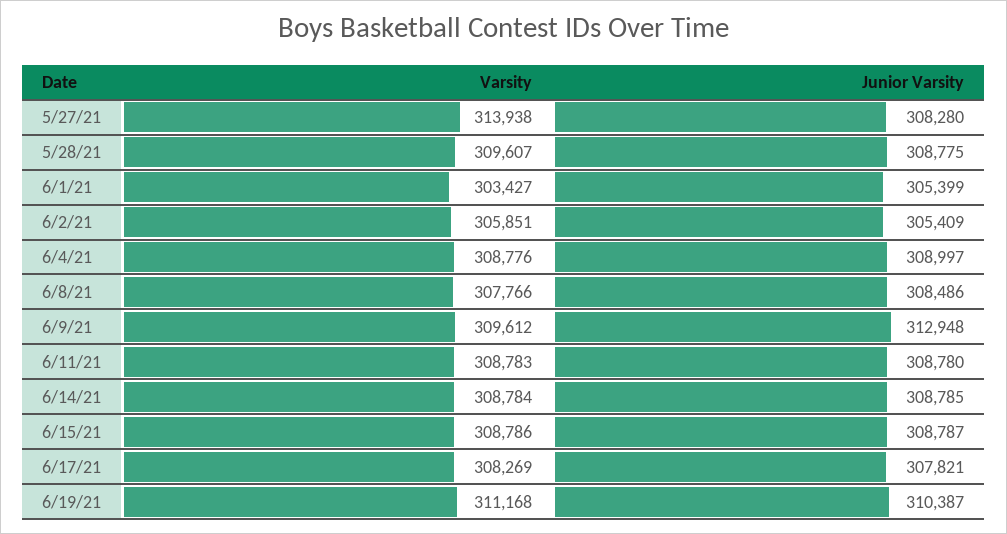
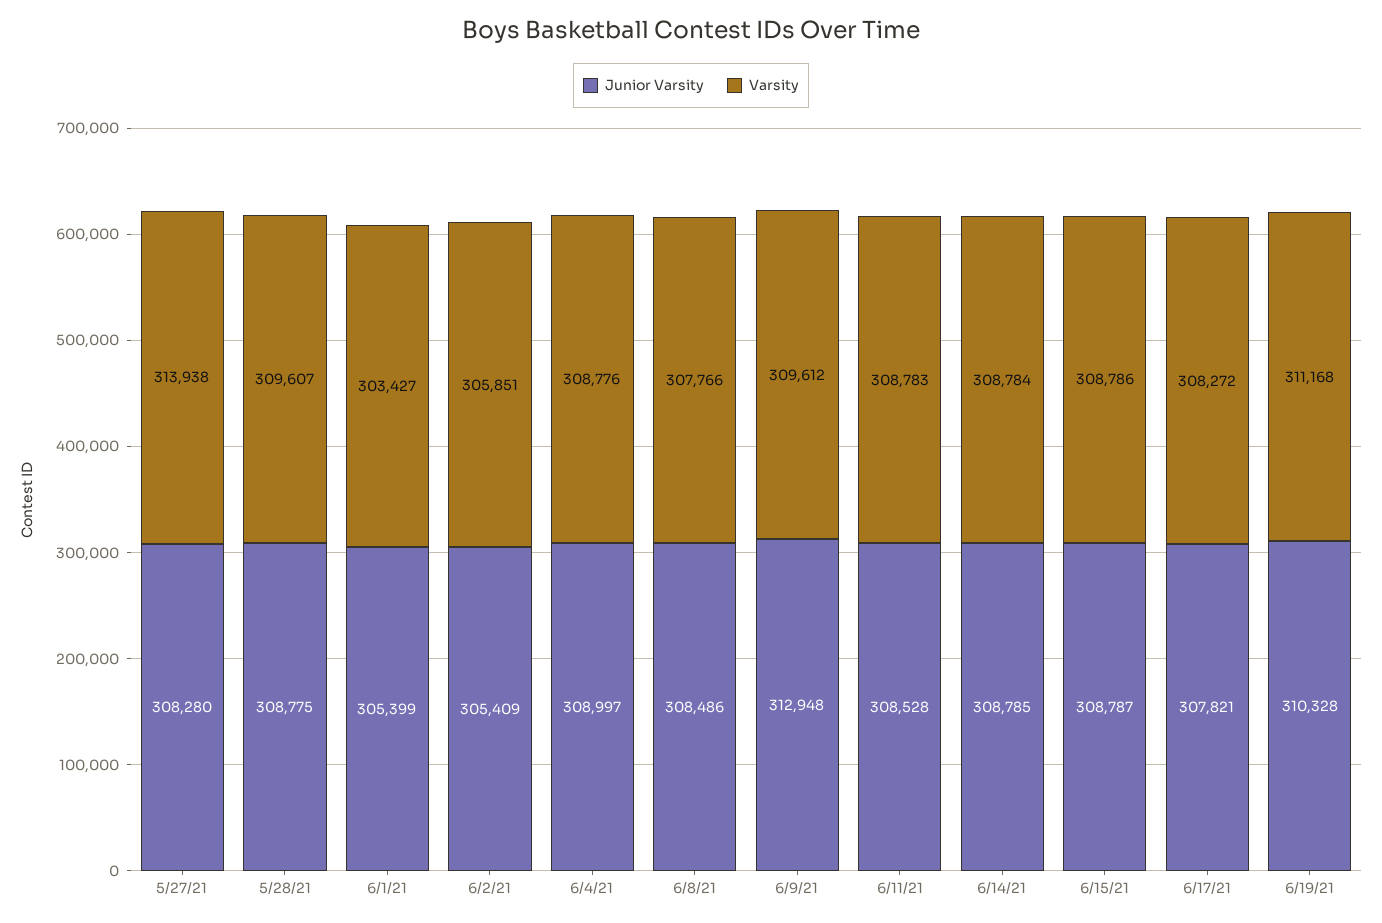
  {
    "Varsity": {
      "5/27/21": 313938,
      "5/28/21": 309607,
      "6/1/21": 303427,
      "6/2/21": 305851,
      "6/4/21": 308776,
      "6/8/21": 307766,
      "6/9/21": 309612,
      "6/11/21": 308783,
      "6/14/21": 308784,
      "6/15/21": 308786,
-     "6/17/21": 308269,
+     "6/17/21": 308272,
      "6/19/21": 311168
    },
    "Junior Varsity": {
      "5/27/21": 308280,
      "5/28/21": 308775,
      "6/1/21": 305399,
      "6/2/21": 305409,
      "6/4/21": 308997,
      "6/8/21": 308486,
      "6/9/21": 312948,
-     "6/11/21": 308780,
+     "6/11/21": 308528,
      "6/14/21": 308785,
      "6/15/21": 308787,
      "6/17/21": 307821,
-     "6/19/21": 310387
+     "6/19/21": 310328
    }
  }

